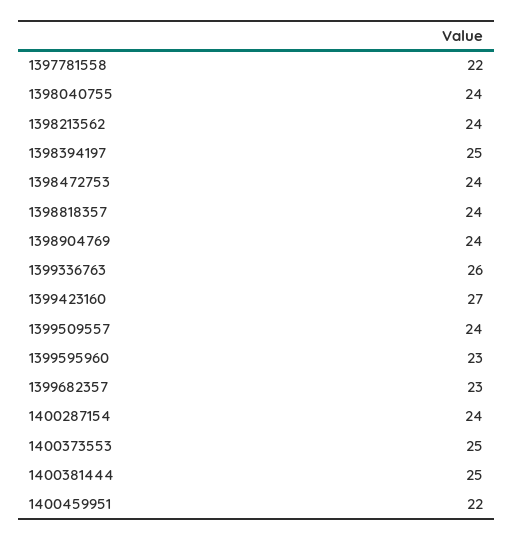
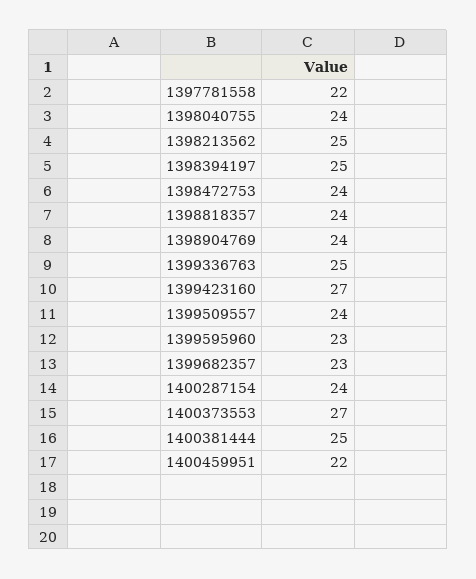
  {
    "1397781558": 22,
    "1398040755": 24,
-   "1398213562": 24,
+   "1398213562": 25,
    "1398394197": 25,
    "1398472753": 24,
    "1398818357": 24,
    "1398904769": 24,
-   "1399336763": 26,
+   "1399336763": 25,
    "1399423160": 27,
    "1399509557": 24,
    "1399595960": 23,
    "1399682357": 23,
    "1400287154": 24,
-   "1400373553": 25,
+   "1400373553": 27,
    "1400381444": 25,
    "1400459951": 22
  }

